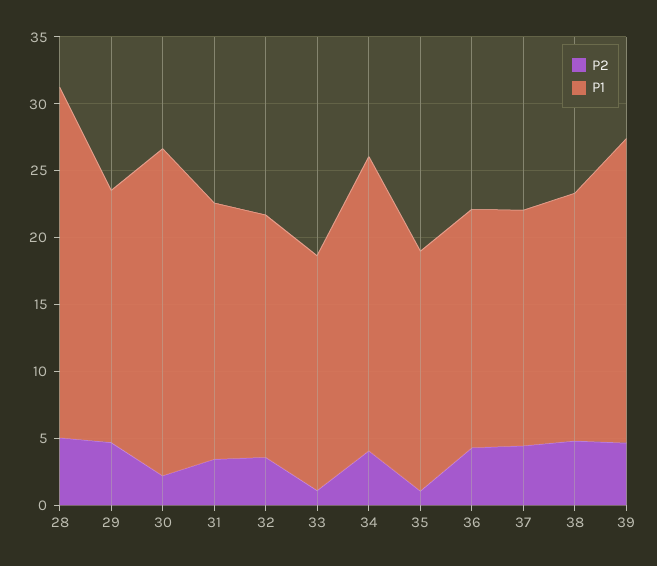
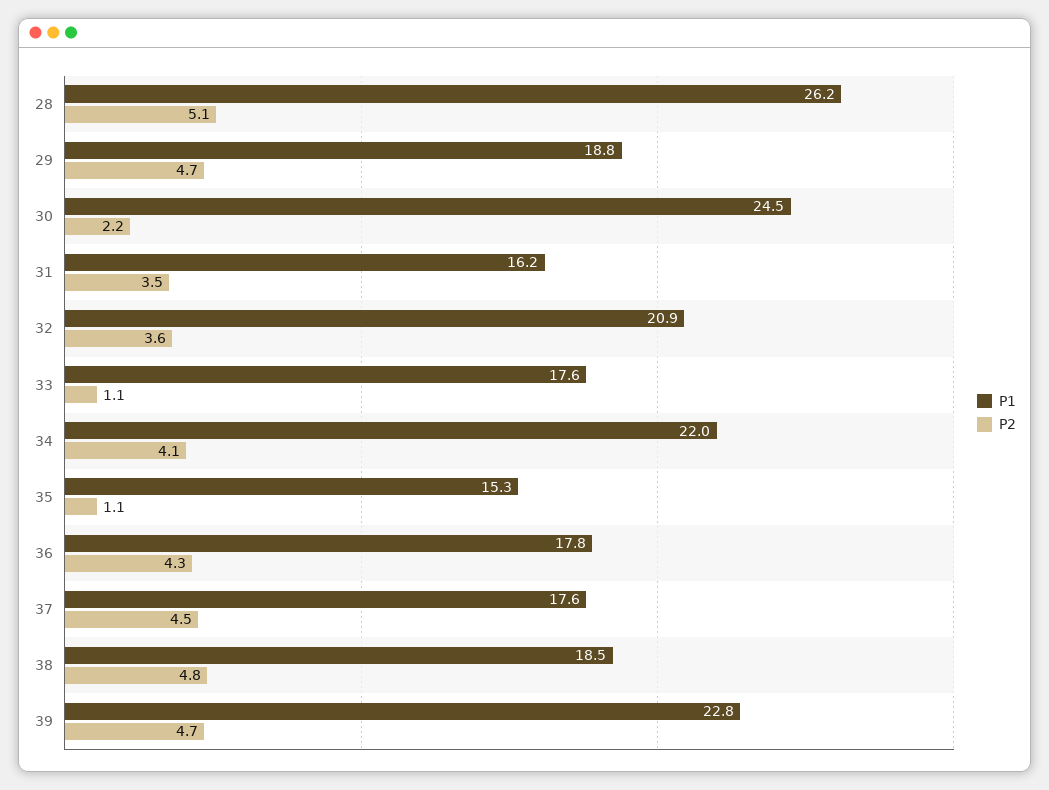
  {
    "P2": {
      "28": 5.1,
      "29": 4.7,
      "30": 2.2,
      "31": 3.5,
      "32": 3.6,
      "33": 1.1,
      "34": 4.1,
      "35": 1.1,
      "36": 4.3,
      "37": 4.5,
      "38": 4.8,
      "39": 4.7
    },
    "P1": {
      "28": 26.2,
      "29": 18.8,
      "30": 24.5,
-     "31": 19,
+     "31": 16.2,
-     "32": 18,
+     "32": 20.9,
      "33": 17.6,
      "34": 22,
-     "35": 18,
+     "35": 15.3,
      "36": 17.8,
      "37": 17.6,
      "38": 18.5,
      "39": 22.8
    }
  }

